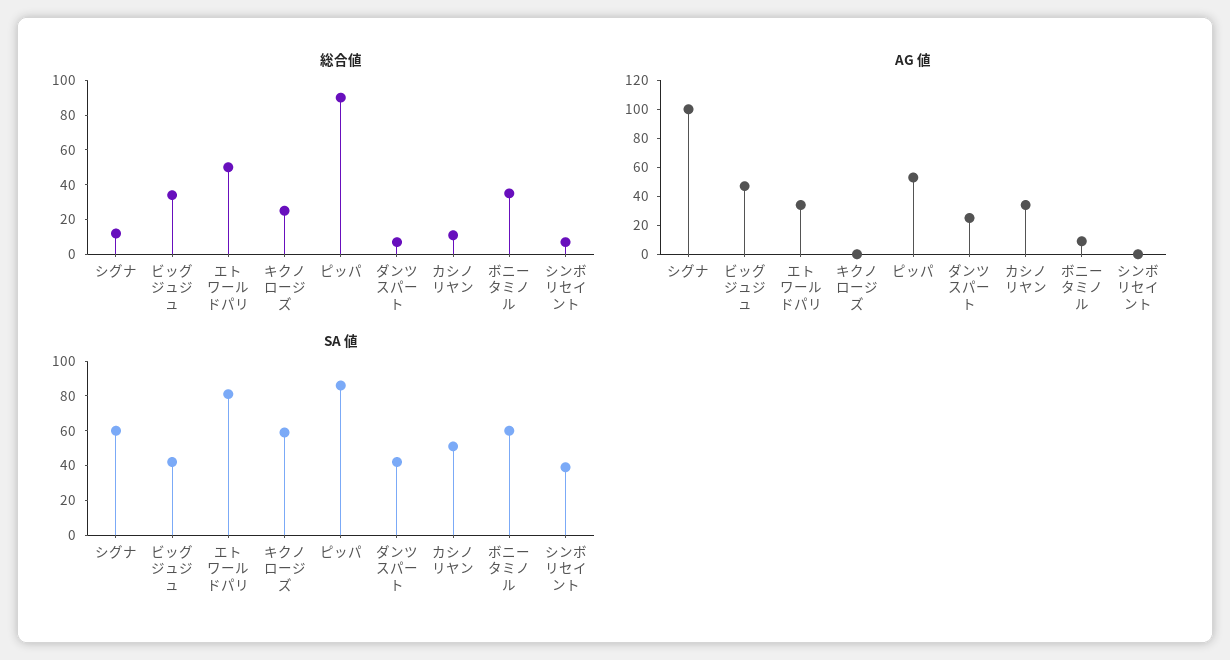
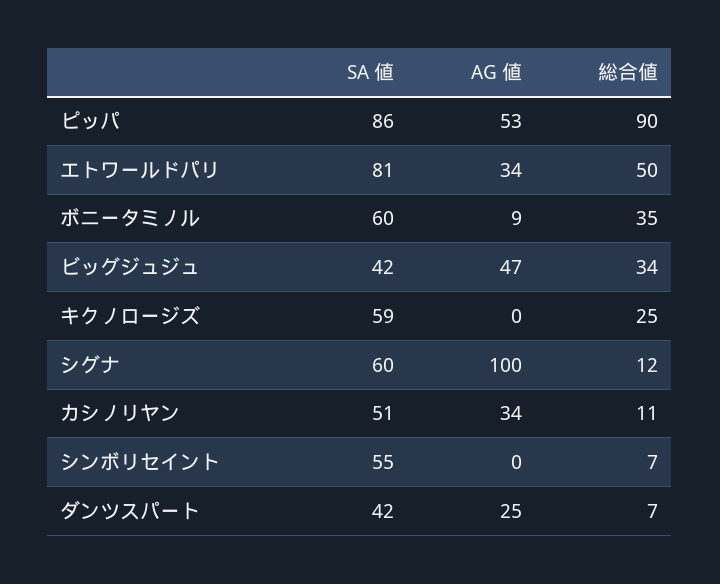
  {
    "総合値": {
      "シグナ": 12,
      "ビッグジュジュ": 34,
      "エトワールドパリ": 50,
      "キクノロージズ": 25,
      "ピッパ": 90,
      "ダンツスパート": 7,
      "カシノリヤン": 11,
      "ボニータミノル": 35,
      "シンボリセイント": 7
    },
    "AG 値": {
      "シグナ": 100,
      "ビッグジュジュ": 47,
      "エトワールドパリ": 34,
      "キクノロージズ": 0,
      "ピッパ": 53,
      "ダンツスパート": 25,
      "カシノリヤン": 34,
      "ボニータミノル": 9,
      "シンボリセイント": 0
    },
    "SA 値": {
      "シグナ": 60,
      "ビッグジュジュ": 42,
      "エトワールドパリ": 81,
      "キクノロージズ": 59,
      "ピッパ": 86,
      "ダンツスパート": 42,
      "カシノリヤン": 51,
      "ボニータミノル": 60,
-     "シンボリセイント": 40
+     "シンボリセイント": 55
    }
  }

